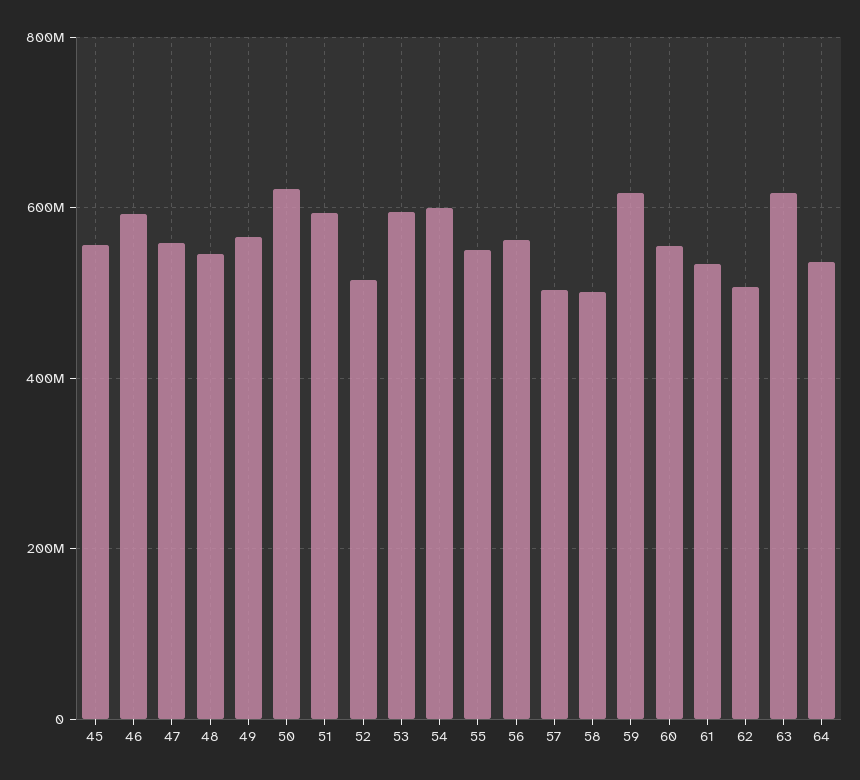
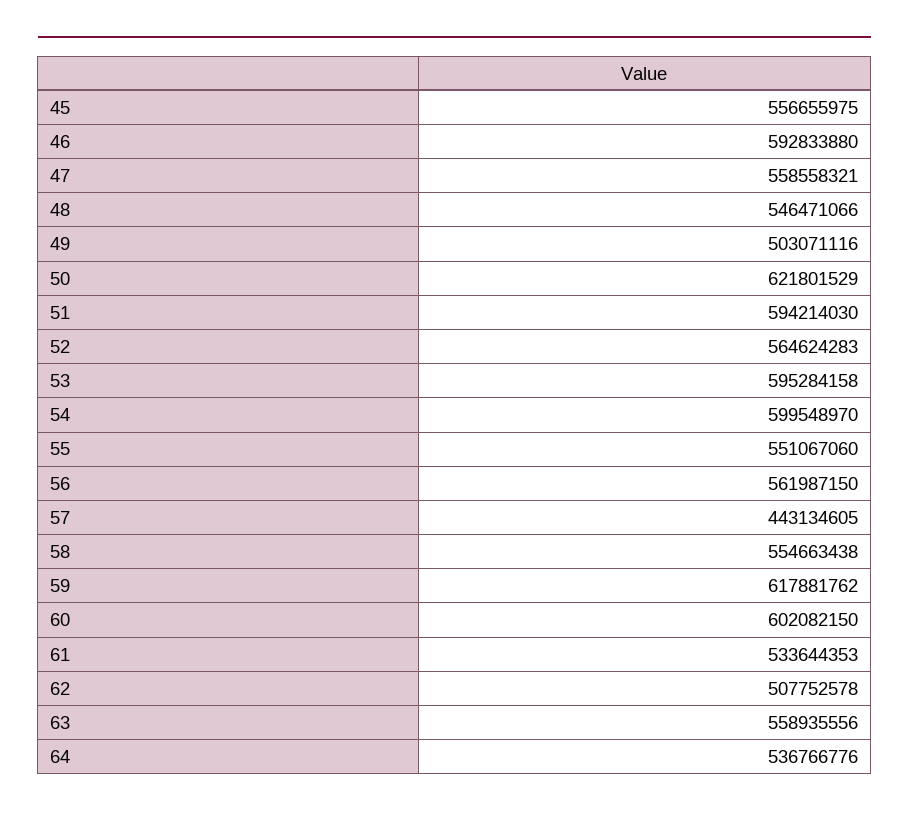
  {
    "45": 556655975,
    "46": 592833880,
    "47": 558558321,
    "48": 546471066,
-   "49": 560000000,
+   "49": 503071116,
    "50": 621801529,
    "51": 594214030,
-   "52": 520000000,
+   "52": 564624283,
    "53": 595284158,
    "54": 599548970,
    "55": 551067060,
    "56": 561987150,
-   "57": 500000000,
+   "57": 443134605,
-   "58": 500000000,
+   "58": 554663438,
    "59": 617881762,
-   "60": 560000000,
+   "60": 602082150,
    "61": 533644353,
    "62": 507752578,
-   "63": 620000000,
+   "63": 558935556,
    "64": 536766776
  }

